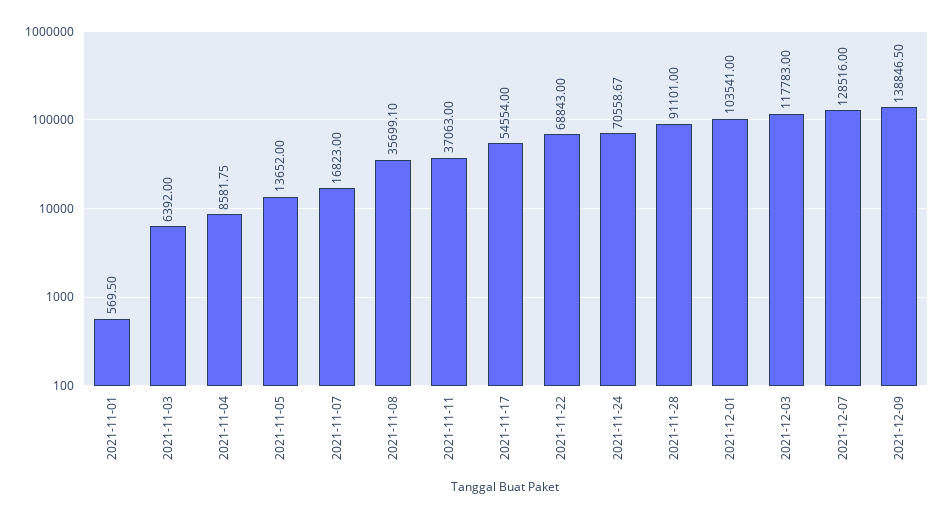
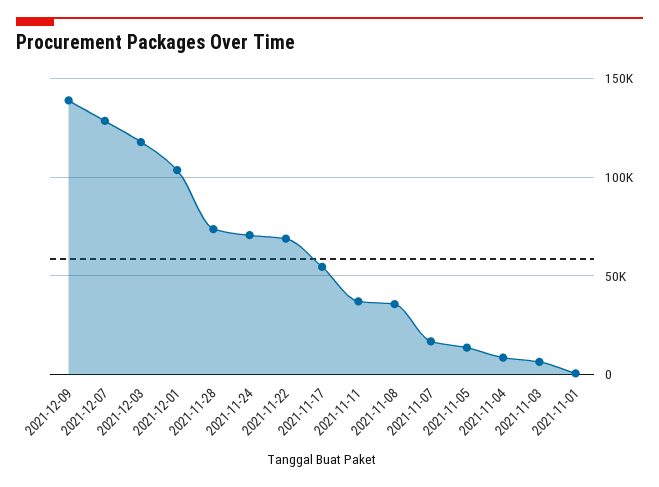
  {
    "2021-11-01": 569.5,
    "2021-11-03": 6392,
    "2021-11-04": 8581.75,
    "2021-11-05": 13652,
    "2021-11-07": 16823,
    "2021-11-08": 35699.1,
    "2021-11-11": 37063,
    "2021-11-17": 54554,
    "2021-11-22": 68843,
    "2021-11-24": 70558.67,
-   "2021-11-28": 91101,
+   "2021-11-28": 75000,
    "2021-12-01": 103541,
    "2021-12-03": 117783,
    "2021-12-07": 128516,
    "2021-12-09": 138846.5
  }

